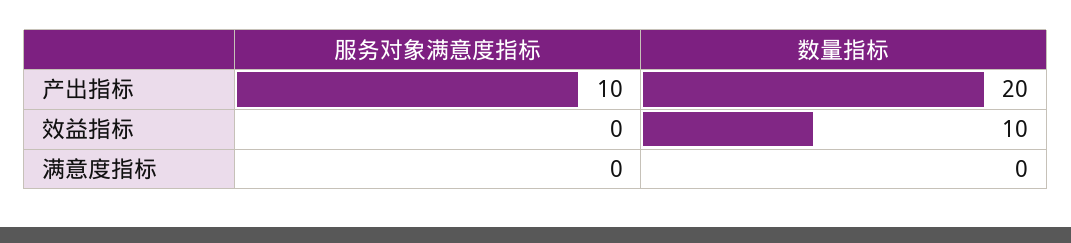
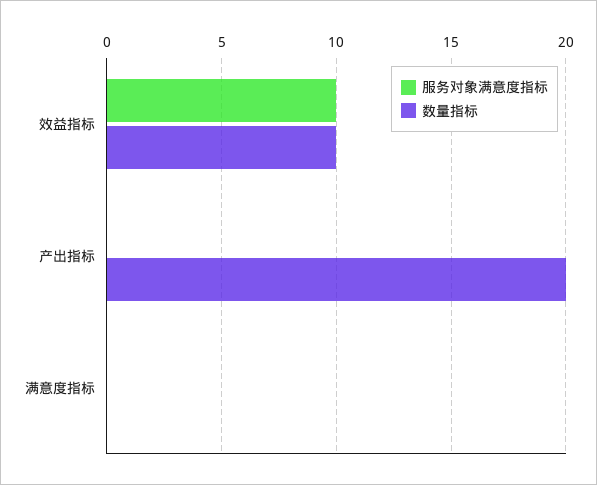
  {
    "服务对象满意度指标": {
-     "产出指标": 10,
+     "产出指标": 0,
-     "效益指标": 0,
+     "效益指标": 10,
      "满意度指标": 0
    },
    "数量指标": {
      "产出指标": 20,
      "效益指标": 10,
      "满意度指标": 0
    }
  }

